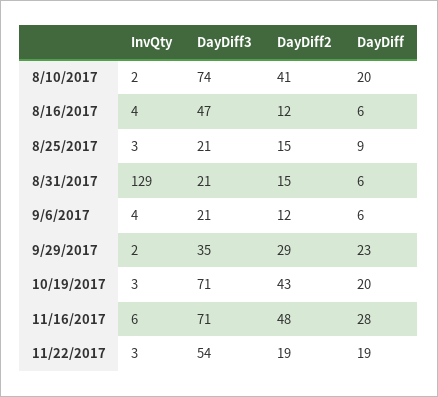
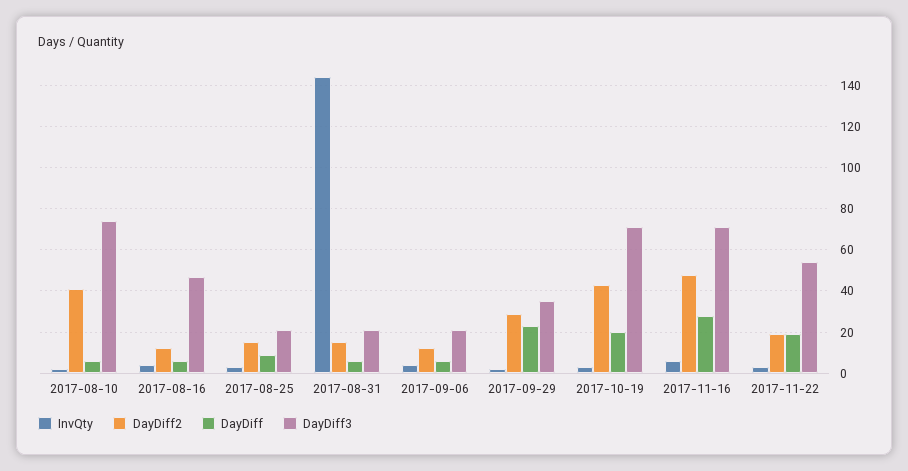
  {
    "InvQty": {
      "8/10/2017": 2,
      "8/16/2017": 4,
      "8/25/2017": 3,
-     "8/31/2017": 129,
+     "8/31/2017": 145,
      "9/6/2017": 4,
      "9/29/2017": 2,
      "10/19/2017": 3,
      "11/16/2017": 6,
      "11/22/2017": 3
    },
    "DayDiff3": {
      "8/10/2017": 74,
      "8/16/2017": 47,
      "8/25/2017": 21,
      "8/31/2017": 21,
      "9/6/2017": 21,
      "9/29/2017": 35,
      "10/19/2017": 71,
      "11/16/2017": 71,
      "11/22/2017": 54
    },
    "DayDiff2": {
      "8/10/2017": 41,
      "8/16/2017": 12,
      "8/25/2017": 15,
      "8/31/2017": 15,
      "9/6/2017": 12,
      "9/29/2017": 29,
      "10/19/2017": 43,
      "11/16/2017": 48,
      "11/22/2017": 19
    },
    "DayDiff": {
-     "8/10/2017": 20,
+     "8/10/2017": 5,
      "8/16/2017": 6,
      "8/25/2017": 9,
      "8/31/2017": 6,
      "9/6/2017": 6,
      "9/29/2017": 23,
      "10/19/2017": 20,
      "11/16/2017": 28,
      "11/22/2017": 19
    }
  }

